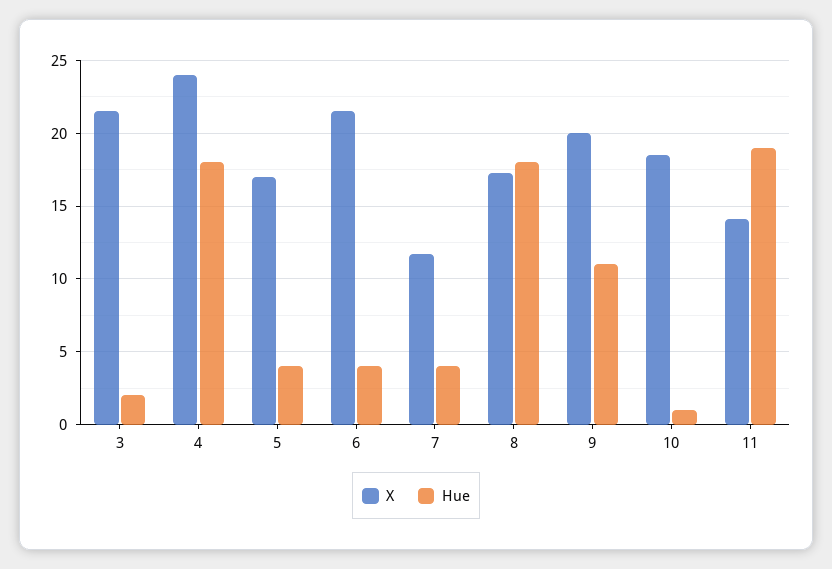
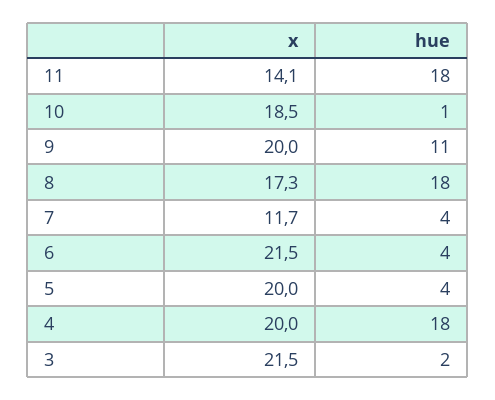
  {
    "X": {
      "3": 21.5,
-     "4": 24,
+     "4": 20,
-     "5": 17,
+     "5": 20,
      "6": 21.5,
      "7": 11.7,
      "8": 17.3,
      "9": 20,
      "10": 18.5,
      "11": 14.1
    },
    "Hue": {
      "3": 2,
      "4": 18,
      "5": 4,
      "6": 4,
      "7": 4,
      "8": 18,
      "9": 11,
      "10": 1,
-     "11": 19
+     "11": 18
    }
  }

